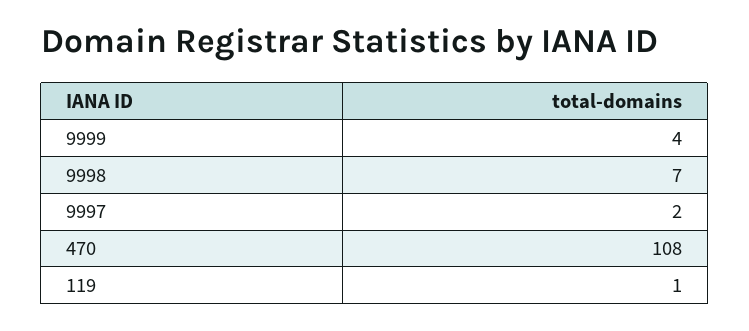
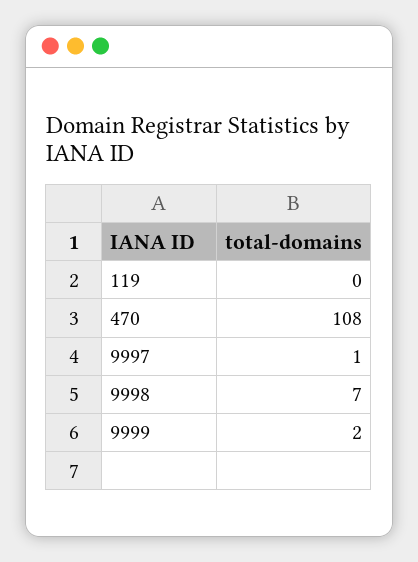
  {
-   "9999": 4,
+   "9999": 2,
    "9998": 7,
-   "9997": 2,
+   "9997": 1,
    "470": 108,
-   "119": 1
+   "119": 0
  }

